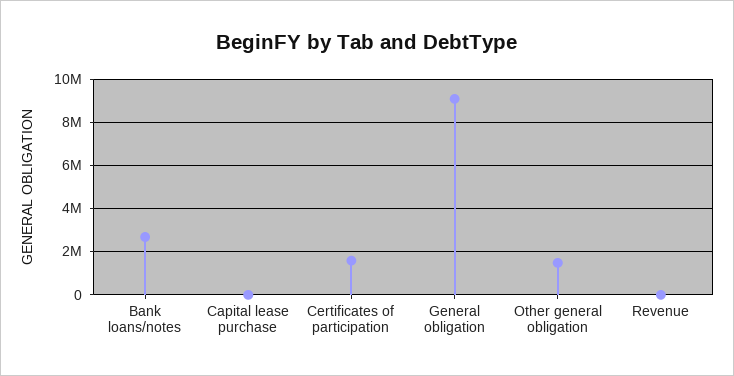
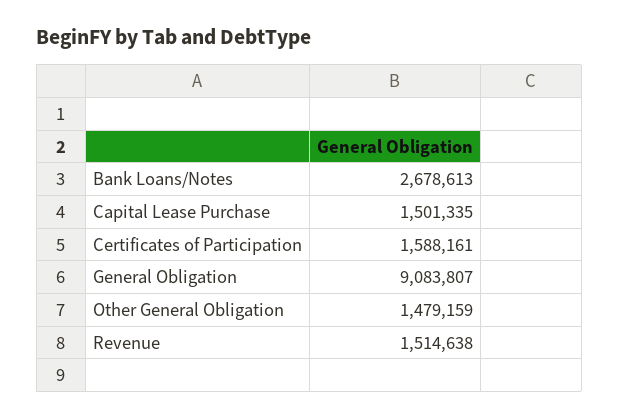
  {
    "Bank loans/notes": 2678613,
-   "Capital lease purchase": 0,
+   "Capital lease purchase": 1501335,
    "Certificates of participation": 1588161,
    "General obligation": 9083807,
    "Other general obligation": 1479159,
-   "Revenue": 0
+   "Revenue": 1514638
  }

